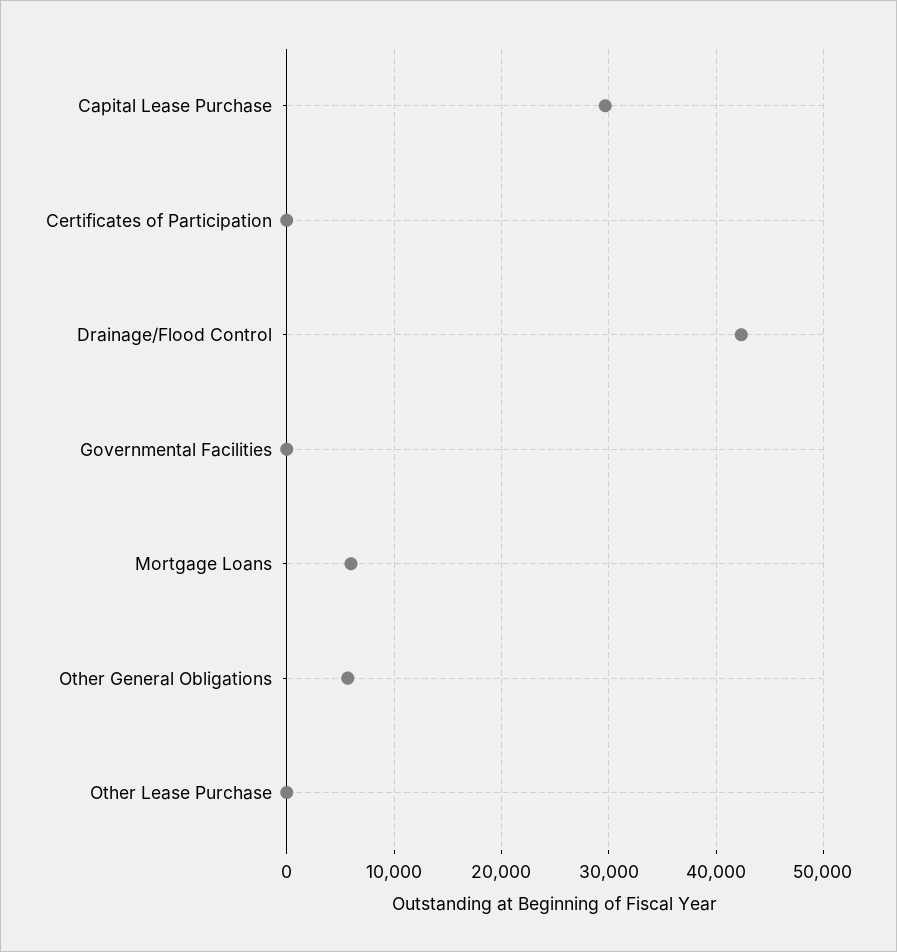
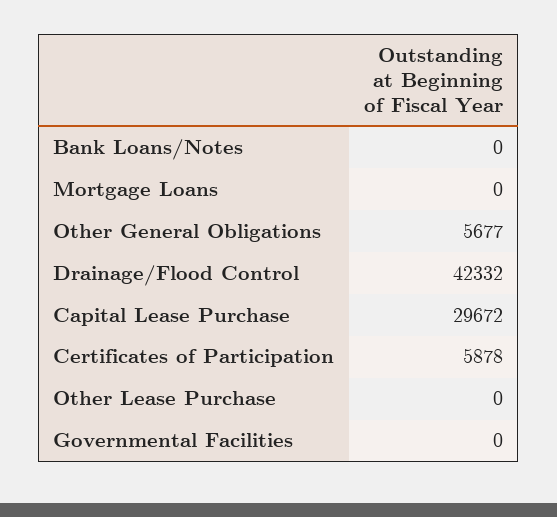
  {
    "Capital Lease Purchase": 29672,
-   "Certificates of Participation": 0,
+   "Certificates of Participation": 5878,
    "Drainage/Flood Control": 42332,
    "Governmental Facilities": 0,
-   "Mortgage Loans": 6000,
+   "Mortgage Loans": 0,
    "Other General Obligations": 5677,
-   "Other Lease Purchase": 0
+   "Other Lease Purchase": 0,
+   "Bank Loans/Notes": 0
  }

